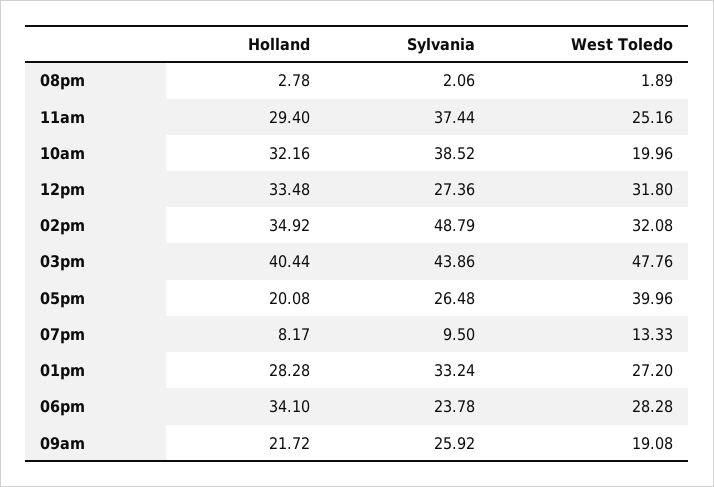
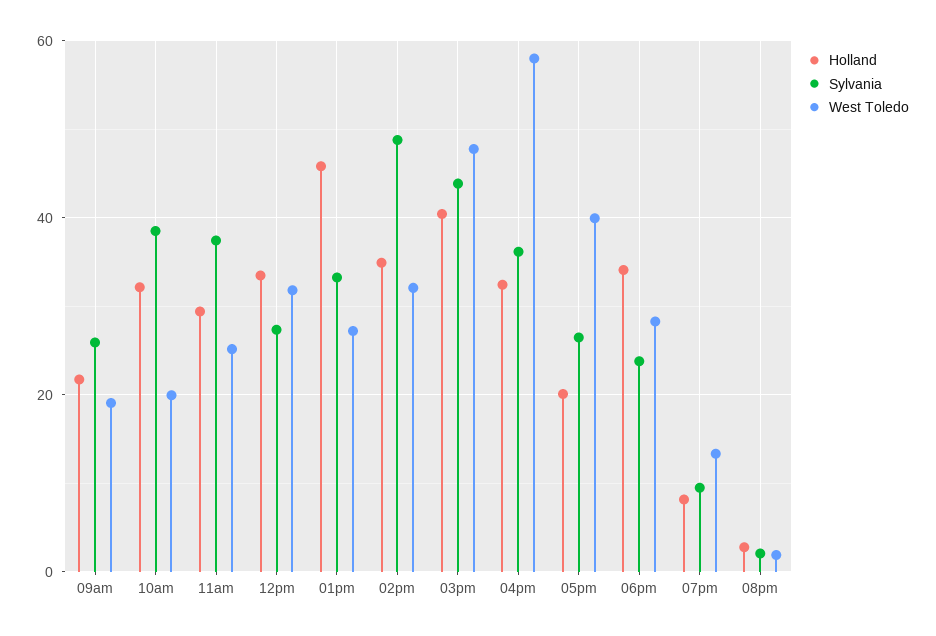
  {
    "Holland": {
      "08pm": 2.78,
      "11am": 29.4,
      "10am": 32.16,
      "12pm": 33.48,
      "02pm": 34.92,
      "03pm": 40.44,
      "05pm": 20.08,
      "07pm": 8.17,
-     "01pm": 28.28,
+     "01pm": 46,
      "06pm": 34.1,
-     "09am": 21.72
+     "09am": 21.72,
+     "04pm": 32
    },
    "Sylvania": {
      "08pm": 2.06,
      "11am": 37.44,
      "10am": 38.52,
      "12pm": 27.36,
      "02pm": 48.79,
      "03pm": 43.86,
      "05pm": 26.48,
      "07pm": 9.5,
      "01pm": 33.24,
      "06pm": 23.78,
-     "09am": 25.92
+     "09am": 25.92,
+     "04pm": 36
    },
    "West Toledo": {
      "08pm": 1.89,
      "11am": 25.16,
      "10am": 19.96,
      "12pm": 31.8,
      "02pm": 32.08,
      "03pm": 47.76,
      "05pm": 39.96,
      "07pm": 13.33,
      "01pm": 27.2,
      "06pm": 28.28,
-     "09am": 19.08
+     "09am": 19.08,
+     "04pm": 58
    }
  }

